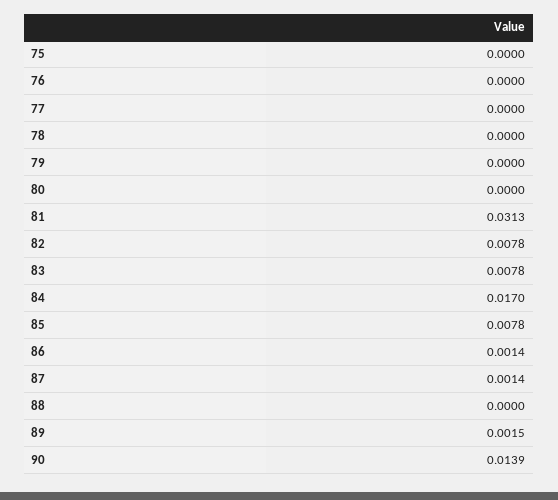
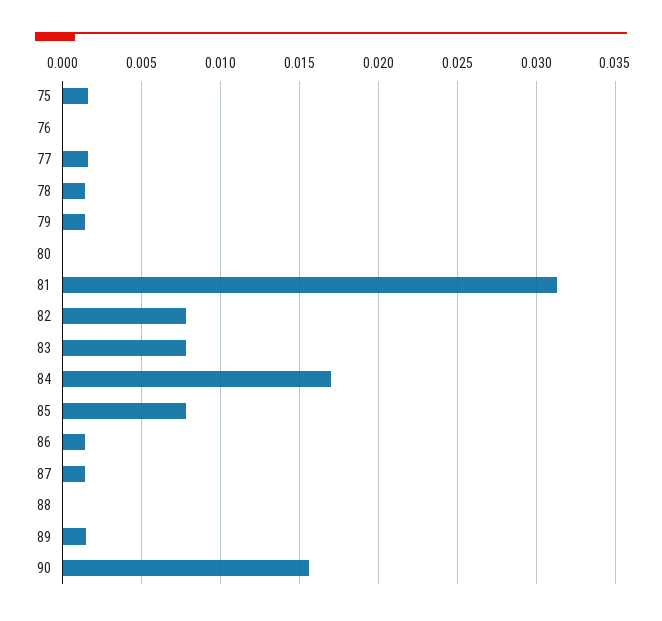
  {
-   "75": 0,
+   "75": 0.0015,
    "76": 0,
-   "77": 0,
+   "77": 0.0015,
-   "78": 0,
+   "78": 0.0015,
-   "79": 0,
+   "79": 0.0015,
    "80": 0,
    "81": 0.0313,
    "82": 0.0078,
    "83": 0.0078,
    "84": 0.017,
    "85": 0.0078,
    "86": 0.0014,
    "87": 0.0014,
    "88": 0,
    "89": 0.0015,
-   "90": 0.0139
+   "90": 0.0155
  }

